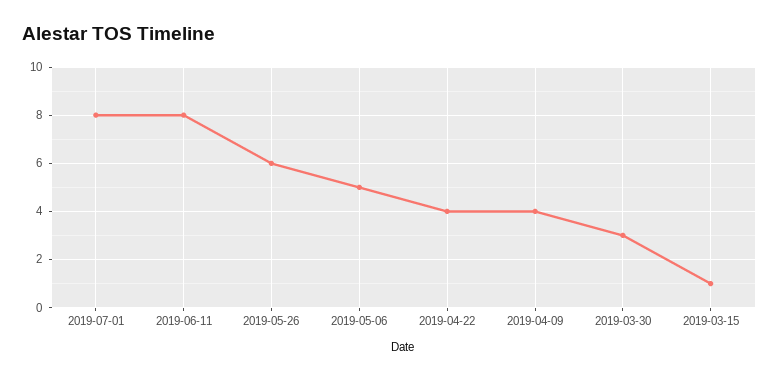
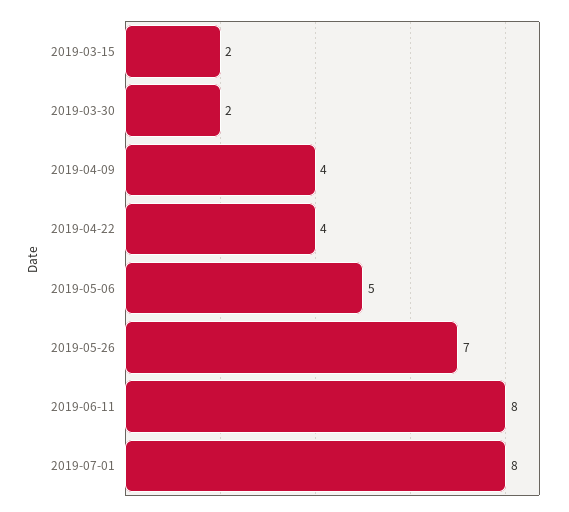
  {
    "2019-07-01": 8,
    "2019-06-11": 8,
-   "2019-05-26": 6,
+   "2019-05-26": 7,
    "2019-05-06": 5,
    "2019-04-22": 4,
    "2019-04-09": 4,
-   "2019-03-30": 3,
+   "2019-03-30": 2,
-   "2019-03-15": 1
+   "2019-03-15": 2
  }

